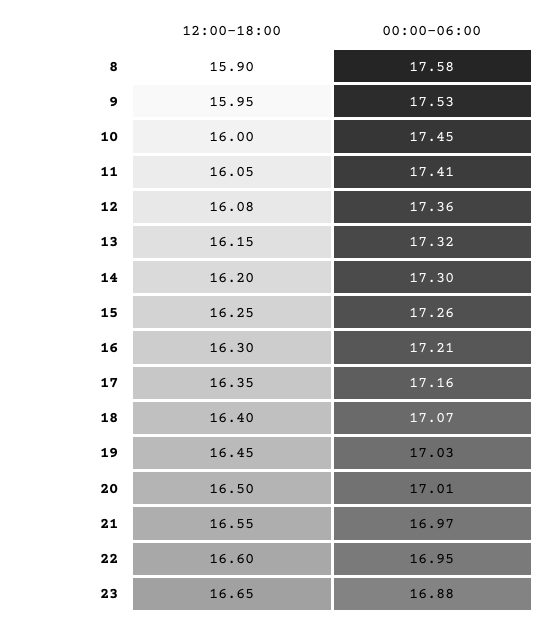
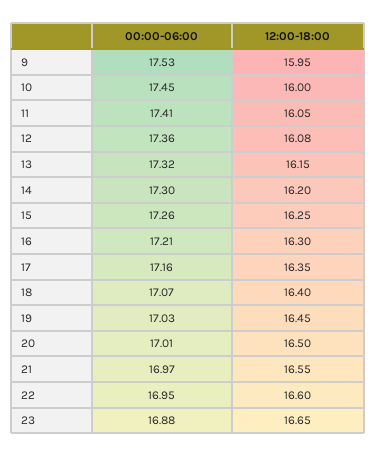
  {
    "12:00-18:00": {
-     "8": 15.9,
      "9": 15.95,
      "10": 16,
      "11": 16.05,
      "12": 16.08,
      "13": 16.15,
      "14": 16.2,
      "15": 16.25,
      "16": 16.3,
      "17": 16.35,
      "18": 16.4,
      "19": 16.45,
      "20": 16.5,
      "21": 16.55,
      "22": 16.6,
      "23": 16.65
    },
    "00:00-06:00": {
-     "8": 17.58,
      "9": 17.53,
      "10": 17.45,
      "11": 17.41,
      "12": 17.36,
      "13": 17.32,
      "14": 17.3,
      "15": 17.26,
      "16": 17.21,
      "17": 17.16,
      "18": 17.07,
      "19": 17.03,
      "20": 17.01,
      "21": 16.97,
      "22": 16.95,
      "23": 16.88
    }
  }

